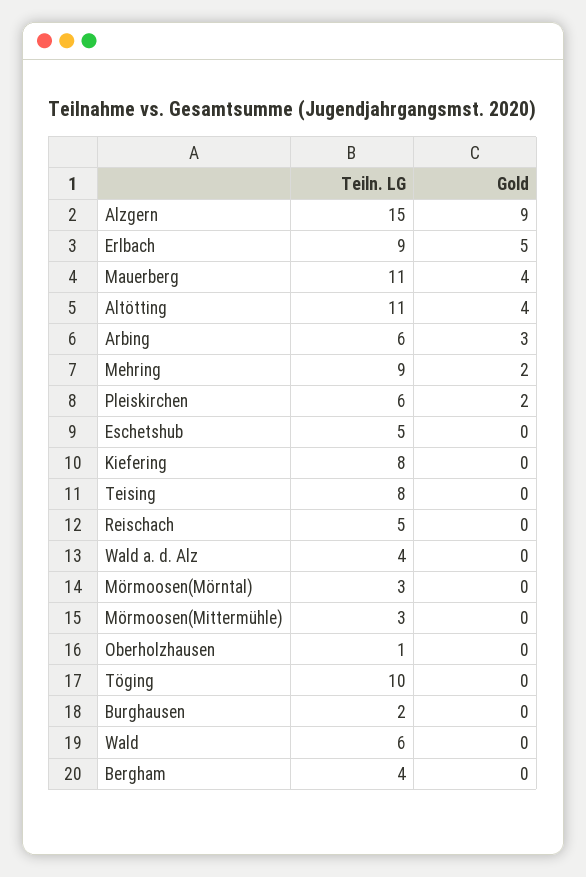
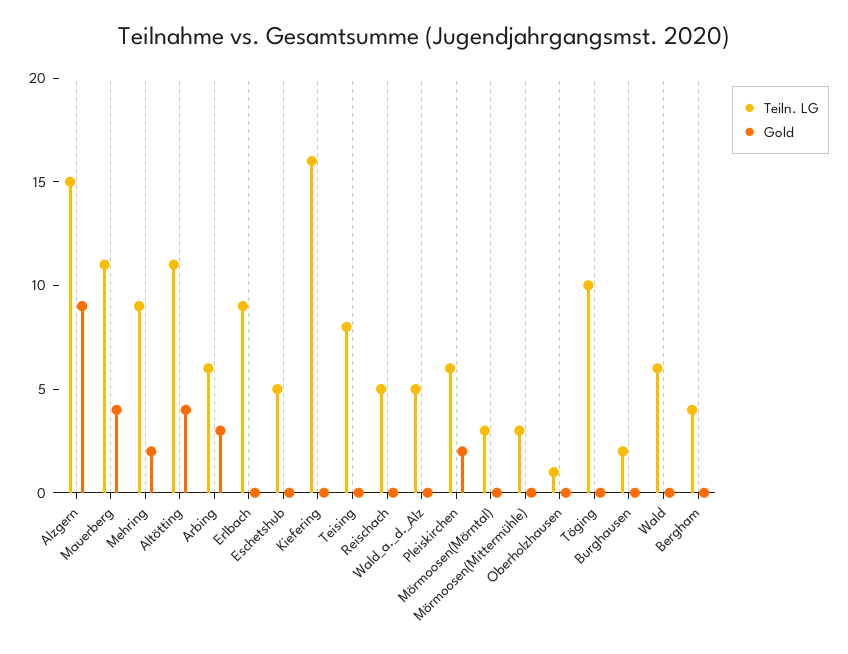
  {
    "Teiln. LG": {
      "Alzgern": 15,
      "Erlbach": 9,
      "Mauerberg": 11,
      "Altötting": 11,
      "Arbing": 6,
      "Mehring": 9,
      "Pleiskirchen": 6,
      "Eschetshub": 5,
-     "Kiefering": 8,
+     "Kiefering": 16,
      "Teising": 8,
      "Reischach": 5,
-     "Wald a. d. Alz": 4,
+     "Wald a. d. Alz": 5,
      "Mörmoosen(Mörntal)": 3,
      "Mörmoosen(Mittermühle)": 3,
      "Oberholzhausen": 1,
      "Töging": 10,
      "Burghausen": 2,
      "Wald": 6,
      "Bergham": 4
    },
    "Gold": {
      "Alzgern": 9,
-     "Erlbach": 5,
+     "Erlbach": 0,
      "Mauerberg": 4,
      "Altötting": 4,
      "Arbing": 3,
      "Mehring": 2,
      "Pleiskirchen": 2,
      "Eschetshub": 0,
      "Kiefering": 0,
      "Teising": 0,
      "Reischach": 0,
      "Wald a. d. Alz": 0,
      "Mörmoosen(Mörntal)": 0,
      "Mörmoosen(Mittermühle)": 0,
      "Oberholzhausen": 0,
      "Töging": 0,
      "Burghausen": 0,
      "Wald": 0,
      "Bergham": 0
    }
  }

